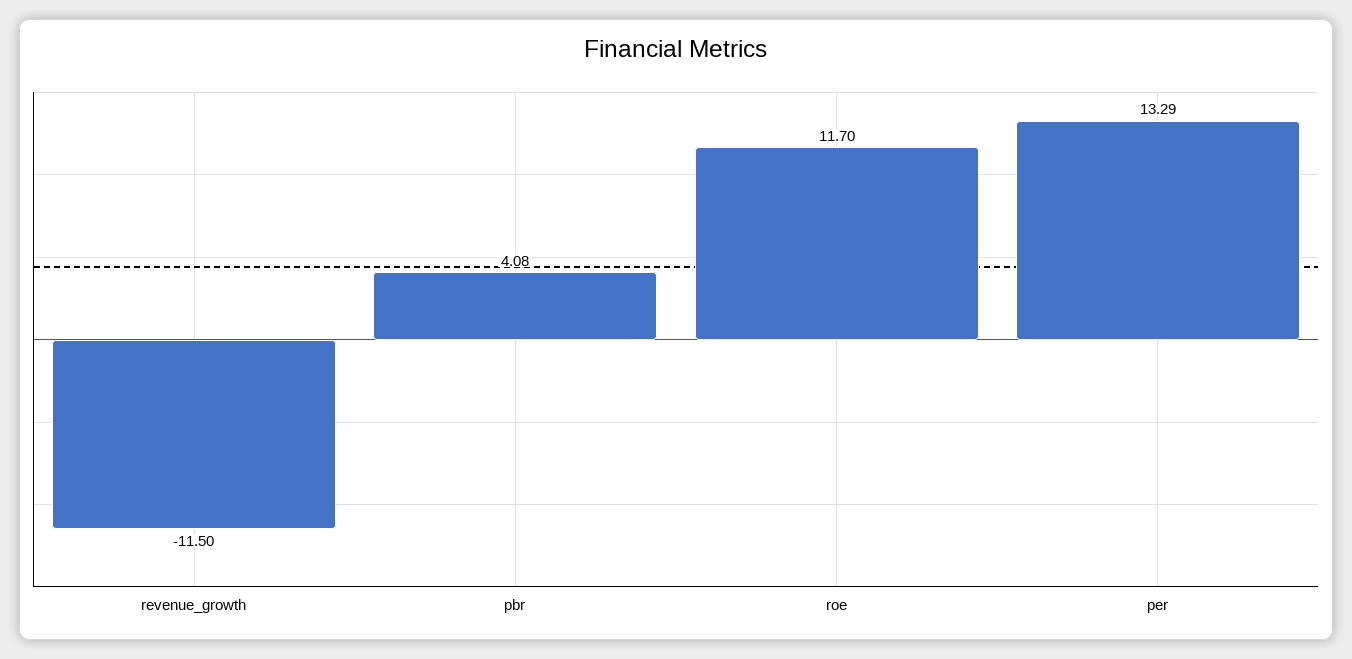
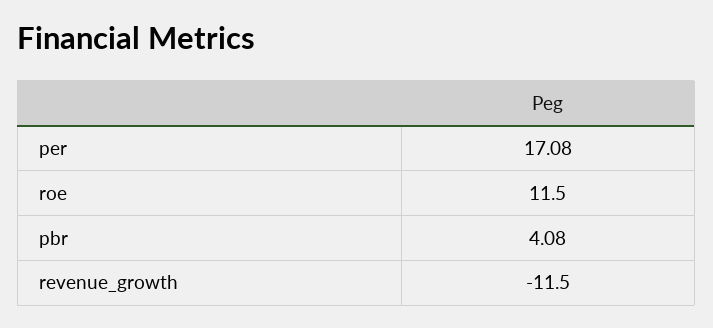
  {
    "revenue_growth": -11.5,
    "pbr": 4.08,
-   "roe": 11.7,
+   "roe": 11.5,
-   "per": 13.29
+   "per": 17.08
  }

